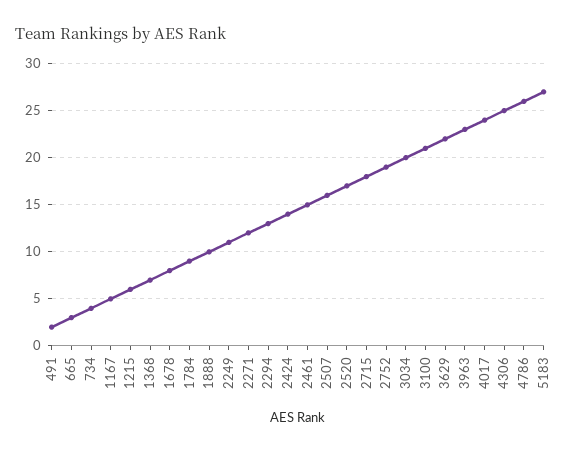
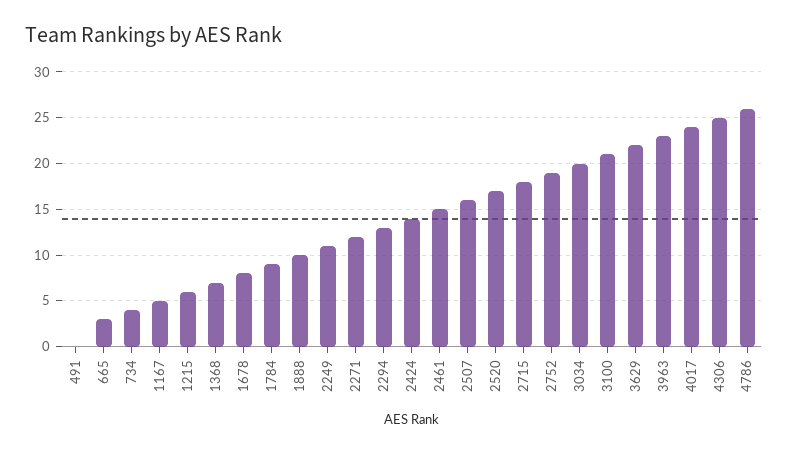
  {
-   "491": 2,
+   "491": 0,
    "665": 3,
    "734": 4,
    "1167": 5,
    "1215": 6,
    "1368": 7,
    "1678": 8,
    "1784": 9,
    "1888": 10,
    "2249": 11,
    "2271": 12,
    "2294": 13,
    "2424": 14,
    "2461": 15,
    "2507": 16,
    "2520": 17,
    "2715": 18,
    "2752": 19,
    "3034": 20,
    "3100": 21,
    "3629": 22,
    "3963": 23,
    "4017": 24,
    "4306": 25,
-   "4786": 26,
+   "4786": 26
-   "5183": 27
  }

